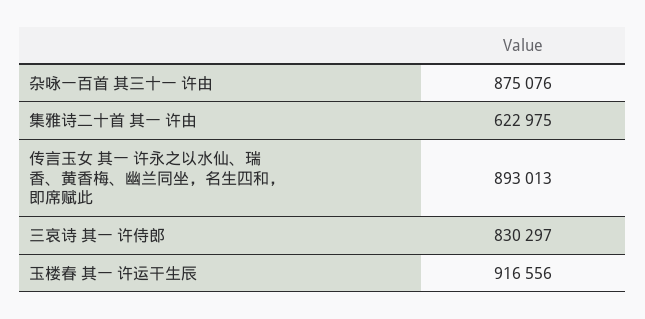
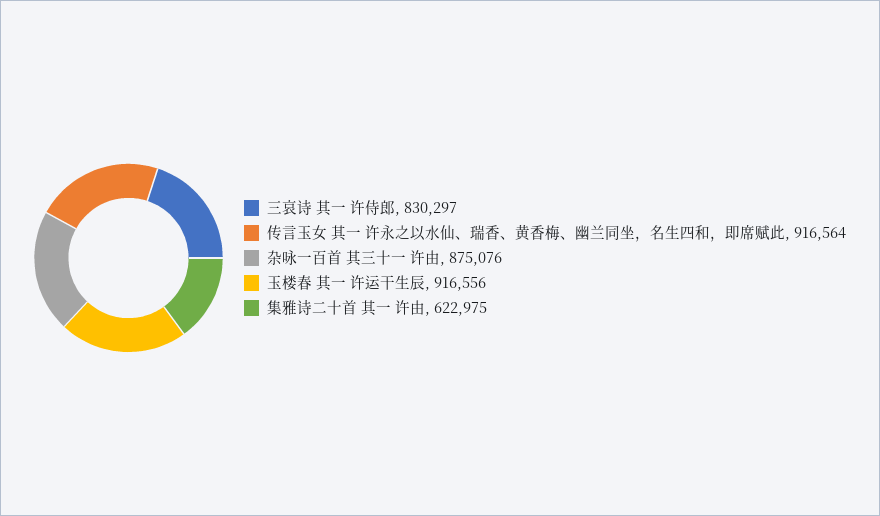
  {
    "杂咏一百首 其三十一 许由": 875076,
    "集雅诗二十首 其一 许由": 622975,
-   "传言玉女 其一 许永之以水仙、瑞香、黄香梅、幽兰同坐，名生四和，即席赋此": 893013,
+   "传言玉女 其一 许永之以水仙、瑞香、黄香梅、幽兰同坐，名生四和，即席赋此": 916564,
    "三哀诗 其一 许侍郎": 830297,
    "玉楼春 其一 许运干生辰": 916556
  }

